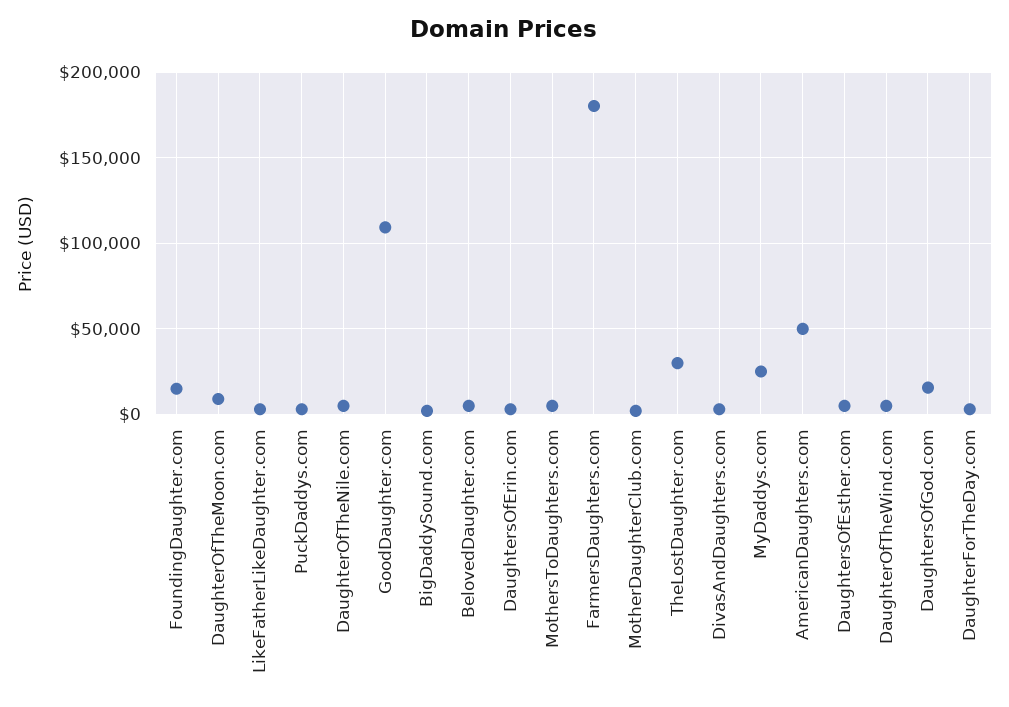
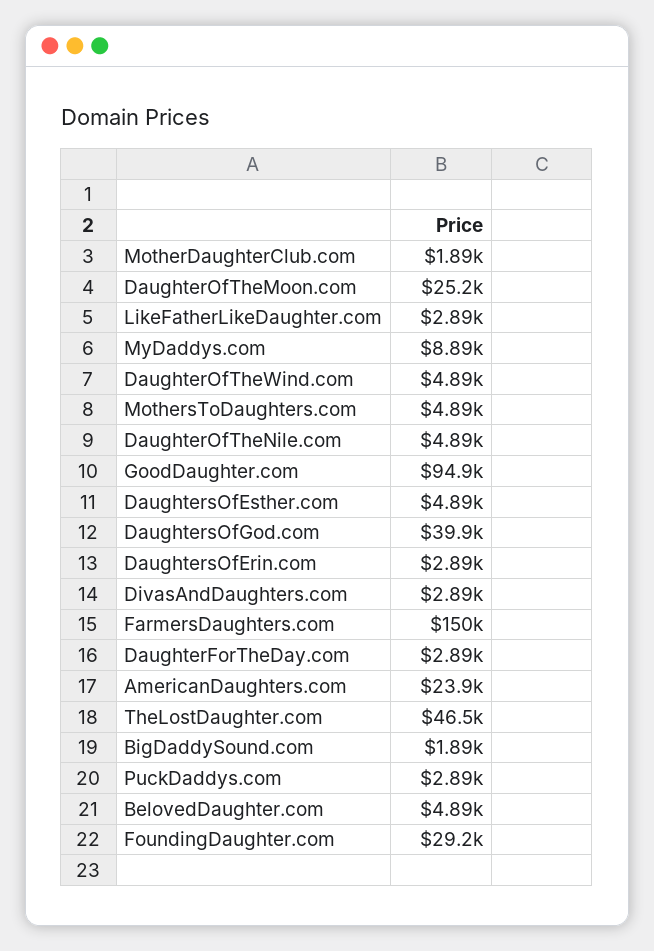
  {
-   "FoundingDaughter.com": 15000,
+   "FoundingDaughter.com": 29200,
-   "DaughterOfTheMoon.com": 10000,
+   "DaughterOfTheMoon.com": 25200,
    "LikeFatherLikeDaughter.com": 2890,
    "PuckDaddys.com": 2890,
    "DaughterOfTheNile.com": 4890,
-   "GoodDaughter.com": 110000,
+   "GoodDaughter.com": 94900,
    "BigDaddySound.com": 1890,
    "BelovedDaughter.com": 4890,
    "DaughtersOfErin.com": 2890,
    "MothersToDaughters.com": 4890,
-   "FarmersDaughters.com": 180000,
+   "FarmersDaughters.com": 150000,
    "MotherDaughterClub.com": 1890,
-   "TheLostDaughter.com": 30000,
+   "TheLostDaughter.com": 46500,
    "DivasAndDaughters.com": 2890,
-   "MyDaddys.com": 25000,
+   "MyDaddys.com": 8890,
-   "AmericanDaughters.com": 50000,
+   "AmericanDaughters.com": 23900,
    "DaughtersOfEsther.com": 4890,
    "DaughterOfTheWind.com": 4890,
-   "DaughtersOfGod.com": 15000,
+   "DaughtersOfGod.com": 39900,
    "DaughterForTheDay.com": 2890
  }

